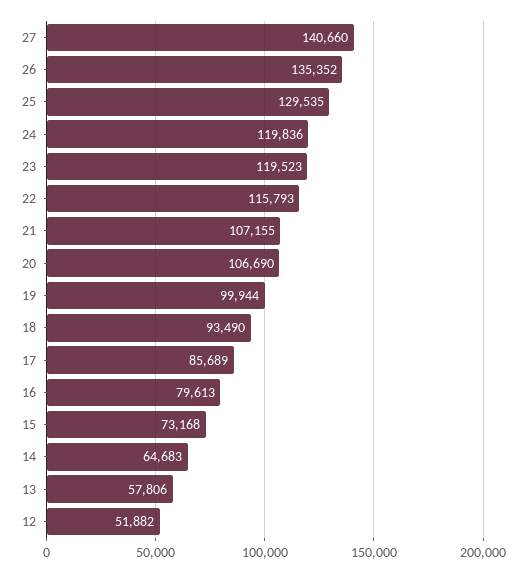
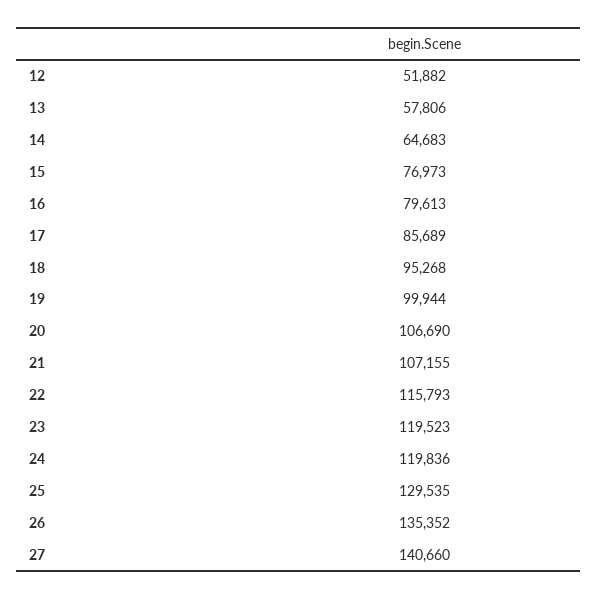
  {
    "27": 140660,
    "26": 135352,
    "25": 129535,
    "24": 119836,
    "23": 119523,
    "22": 115793,
    "21": 107155,
    "20": 106690,
    "19": 99944,
-   "18": 93490,
+   "18": 95268,
    "17": 85689,
    "16": 79613,
-   "15": 73168,
+   "15": 76973,
    "14": 64683,
    "13": 57806,
    "12": 51882
  }

